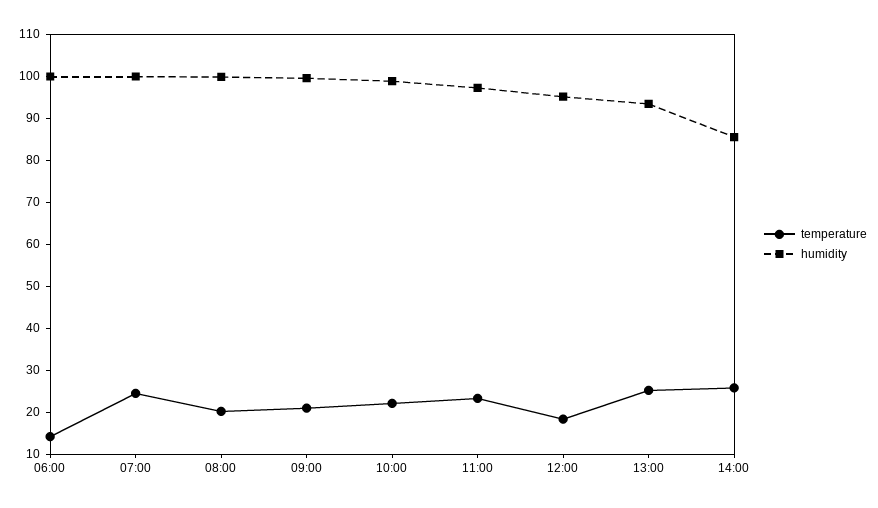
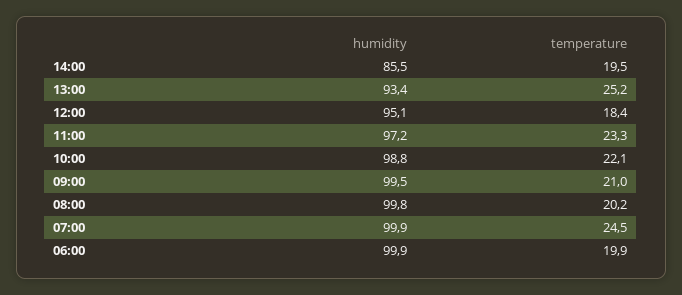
  {
    "temperature": {
-     "06:00": 14,
+     "06:00": 19.9,
      "07:00": 24.5,
      "08:00": 20.2,
      "09:00": 21,
      "10:00": 22.1,
      "11:00": 23.3,
      "12:00": 18.4,
      "13:00": 25.2,
-     "14:00": 26
+     "14:00": 19.5
    },
    "humidity": {
      "06:00": 99.9,
      "07:00": 99.9,
      "08:00": 99.8,
      "09:00": 99.5,
      "10:00": 98.8,
      "11:00": 97.2,
      "12:00": 95.1,
      "13:00": 93.4,
      "14:00": 85.5
    }
  }

